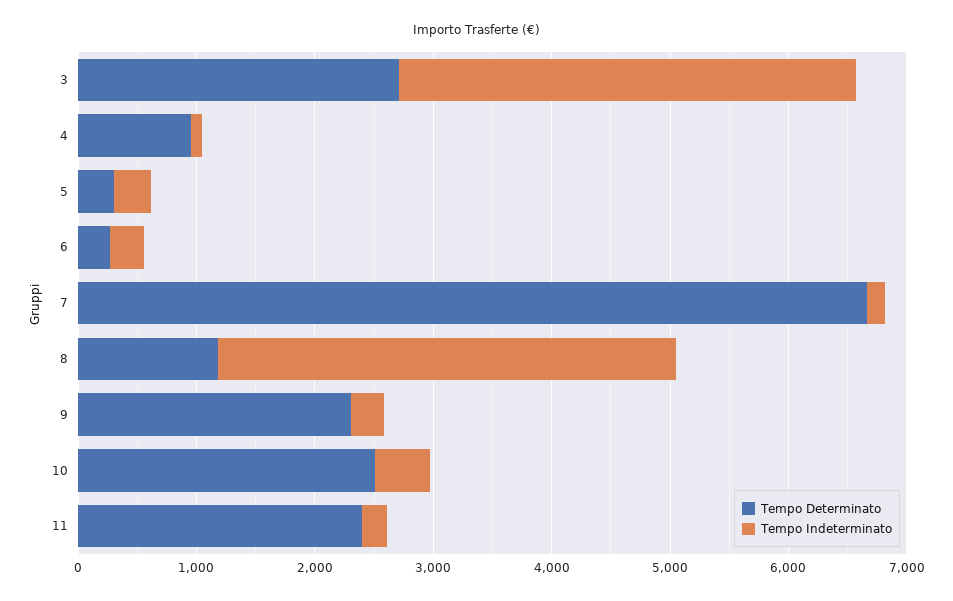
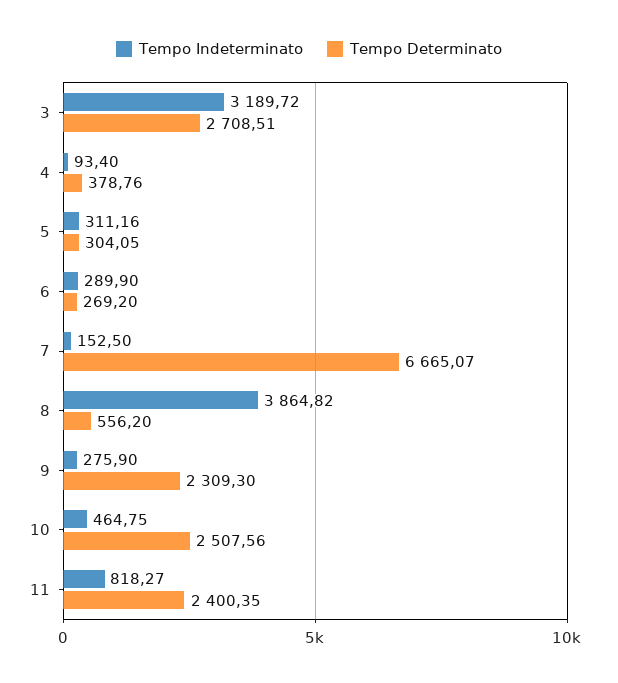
  {
    "Tempo Determinato": {
      "3": 2708.51,
-     "4": 1000,
+     "4": 378.76,
      "5": 304.05,
      "6": 269.2,
      "7": 6665.07,
-     "8": 1200,
+     "8": 556.2,
      "9": 2309.3,
      "10": 2507.56,
      "11": 2400.35
    },
    "Tempo Indeterminato": {
-     "3": 3800,
+     "3": 3189.72,
      "4": 93.4,
      "5": 311.16,
      "6": 289.9,
      "7": 152.5,
      "8": 3864.82,
      "9": 275.9,
      "10": 464.75,
-     "11": 200
+     "11": 818.27
    }
  }

